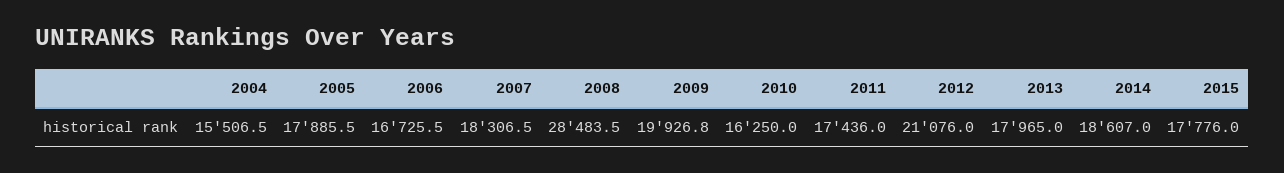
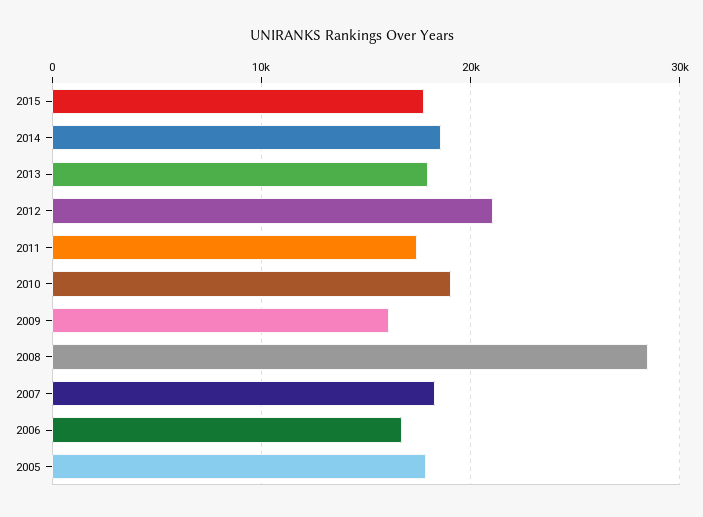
  {
-   "2004": 15506.5,
    "2005": 17885.5,
    "2006": 16725.5,
    "2007": 18306.5,
    "2008": 28483.5,
-   "2009": 19926.8,
+   "2009": 16000,
-   "2010": 16250,
+   "2010": 19000,
    "2011": 17436,
    "2012": 21076,
    "2013": 17965,
    "2014": 18607,
    "2015": 17776
  }

